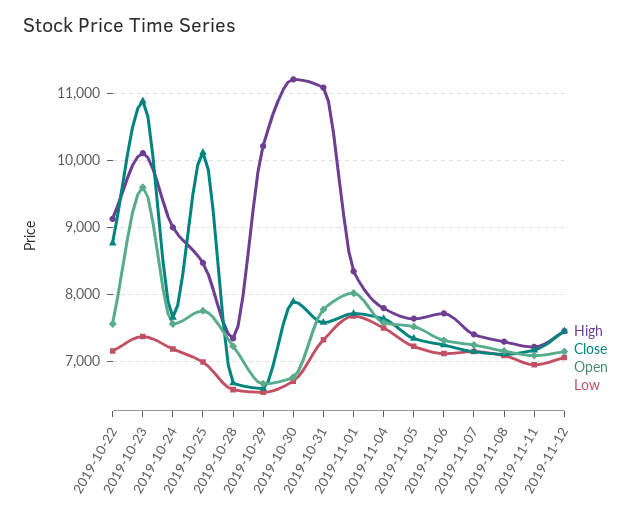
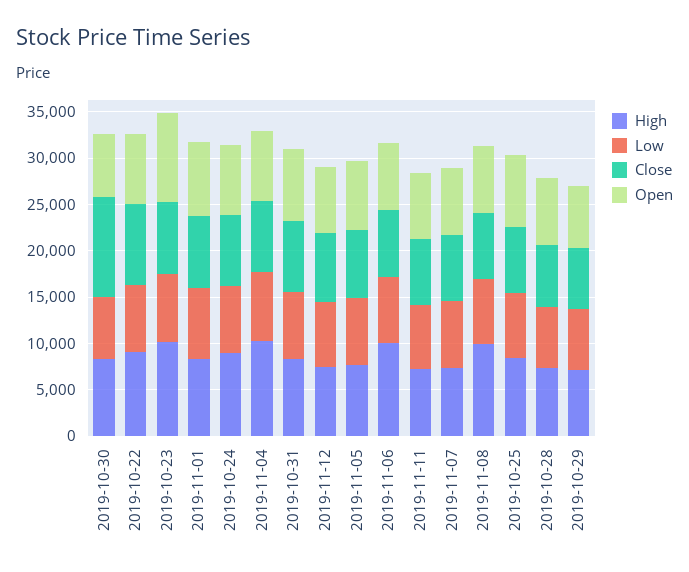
  {
    "High": {
      "2019-10-22": 9100,
      "2019-10-23": 10100,
      "2019-10-24": 9000,
      "2019-10-25": 8500,
      "2019-10-28": 7300,
-     "2019-10-29": 10200,
+     "2019-10-29": 7000,
-     "2019-10-30": 11200,
+     "2019-10-30": 8000,
-     "2019-10-31": 11100,
+     "2019-10-31": 8000,
      "2019-11-01": 8300,
-     "2019-11-04": 7800,
+     "2019-11-04": 10000,
      "2019-11-05": 7600,
-     "2019-11-06": 7700,
+     "2019-11-06": 10000,
      "2019-11-07": 7400,
-     "2019-11-08": 7300,
+     "2019-11-08": 10000,
      "2019-11-11": 7200,
      "2019-11-12": 7400
    },
    "Close": {
      "2019-10-22": 8800,
-     "2019-10-23": 10900,
+     "2019-10-23": 8000,
      "2019-10-24": 7700,
-     "2019-10-25": 10100,
+     "2019-10-25": 7000,
      "2019-10-28": 6700,
      "2019-10-29": 6600,
-     "2019-10-30": 7900,
+     "2019-10-30": 11000,
      "2019-10-31": 7600,
      "2019-11-01": 7700,
      "2019-11-04": 7600,
      "2019-11-05": 7300,
      "2019-11-06": 7200,
      "2019-11-07": 7100,
      "2019-11-08": 7100,
      "2019-11-11": 7200,
      "2019-11-12": 7400
    },
    "Open": {
      "2019-10-22": 7600,
      "2019-10-23": 9600,
      "2019-10-24": 7600,
      "2019-10-25": 7800,
      "2019-10-28": 7200,
      "2019-10-29": 6700,
      "2019-10-30": 6800,
      "2019-10-31": 7800,
      "2019-11-01": 8000,
      "2019-11-04": 7600,
      "2019-11-05": 7500,
      "2019-11-06": 7300,
      "2019-11-07": 7200,
      "2019-11-08": 7200,
      "2019-11-11": 7100,
      "2019-11-12": 7100
    },
    "Low": {
      "2019-10-22": 7200,
      "2019-10-23": 7400,
      "2019-10-24": 7200,
      "2019-10-25": 7000,
      "2019-10-28": 6600,
      "2019-10-29": 6500,
      "2019-10-30": 6700,
      "2019-10-31": 7300,
      "2019-11-01": 7700,
      "2019-11-04": 7500,
      "2019-11-05": 7200,
      "2019-11-06": 7100,
      "2019-11-07": 7100,
      "2019-11-08": 7100,
      "2019-11-11": 6900,
      "2019-11-12": 7100
    }
  }

